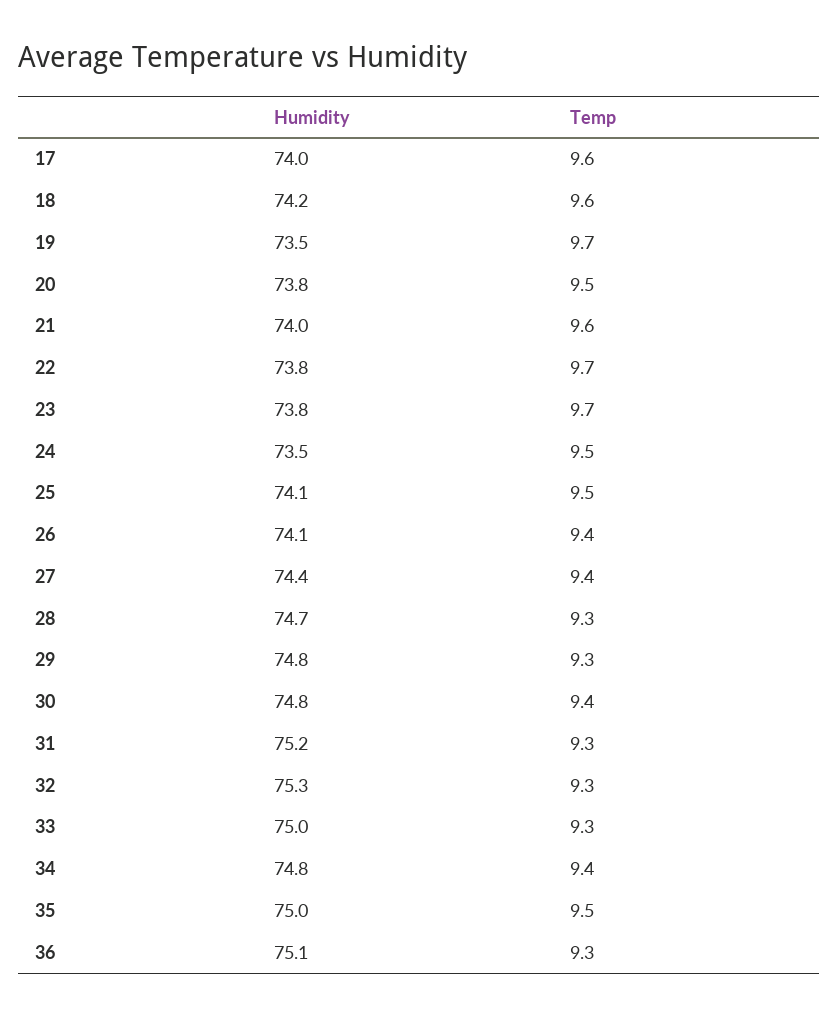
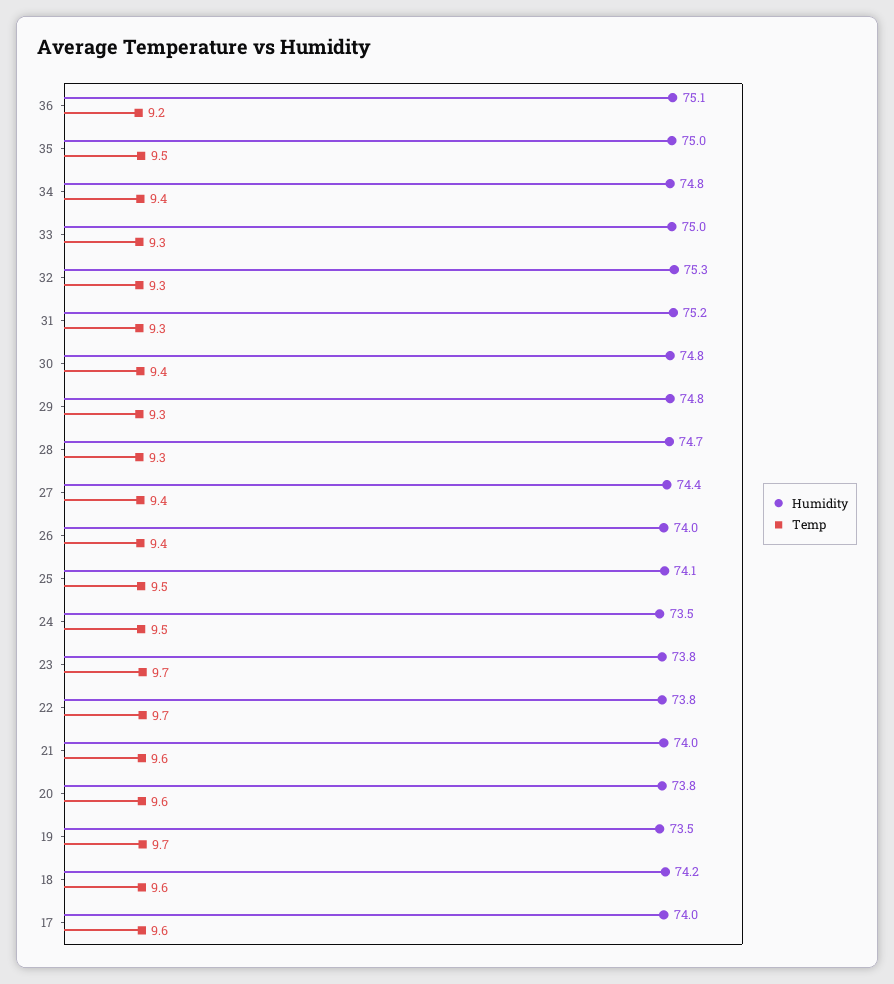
  {
    "Humidity": {
      "17": 74,
      "18": 74.2,
      "19": 73.5,
      "20": 73.8,
      "21": 74,
      "22": 73.8,
      "23": 73.8,
      "24": 73.5,
      "25": 74.1,
-     "26": 74.1,
+     "26": 74,
      "27": 74.4,
      "28": 74.7,
      "29": 74.8,
      "30": 74.8,
      "31": 75.2,
      "32": 75.3,
      "33": 75,
      "34": 74.8,
      "35": 75,
      "36": 75.1
    },
    "Temp": {
      "17": 9.6,
      "18": 9.6,
      "19": 9.7,
-     "20": 9.5,
+     "20": 9.6,
      "21": 9.6,
      "22": 9.7,
      "23": 9.7,
      "24": 9.5,
      "25": 9.5,
      "26": 9.4,
      "27": 9.4,
      "28": 9.3,
      "29": 9.3,
      "30": 9.4,
      "31": 9.3,
      "32": 9.3,
      "33": 9.3,
      "34": 9.4,
      "35": 9.5,
-     "36": 9.3
+     "36": 9.2
    }
  }

